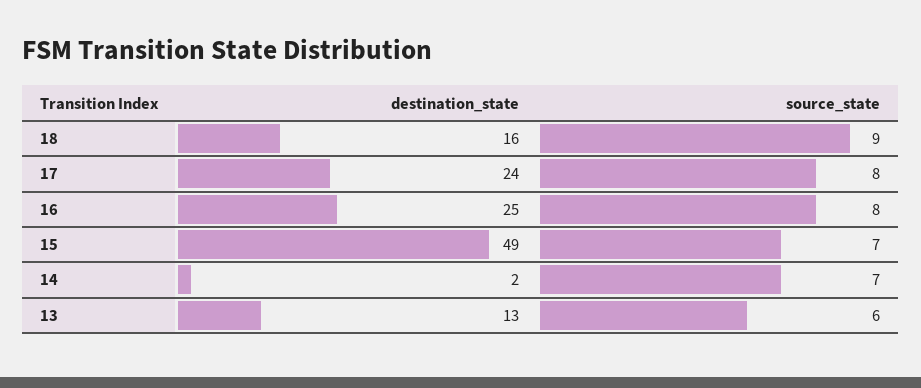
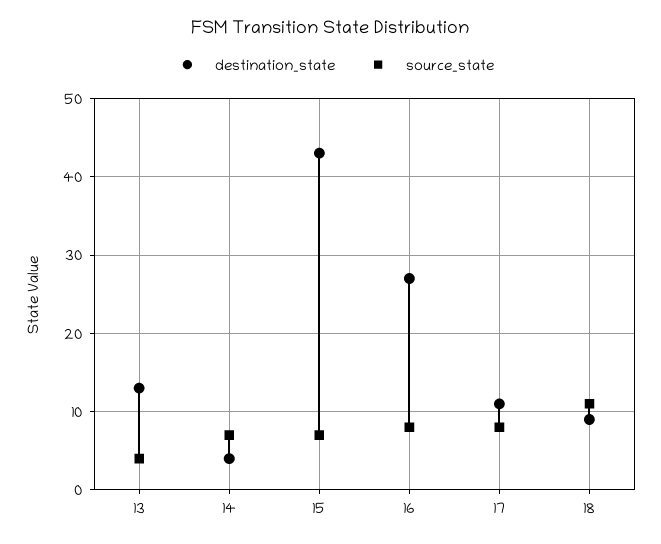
  {
    "destination_state": {
-     "18": 16,
+     "18": 9,
-     "17": 24,
+     "17": 11,
-     "16": 25,
+     "16": 27,
-     "15": 49,
+     "15": 43,
-     "14": 2,
+     "14": 4,
      "13": 13
    },
    "source_state": {
-     "18": 9,
+     "18": 11,
      "17": 8,
      "16": 8,
      "15": 7,
      "14": 7,
-     "13": 6
+     "13": 4
    }
  }

